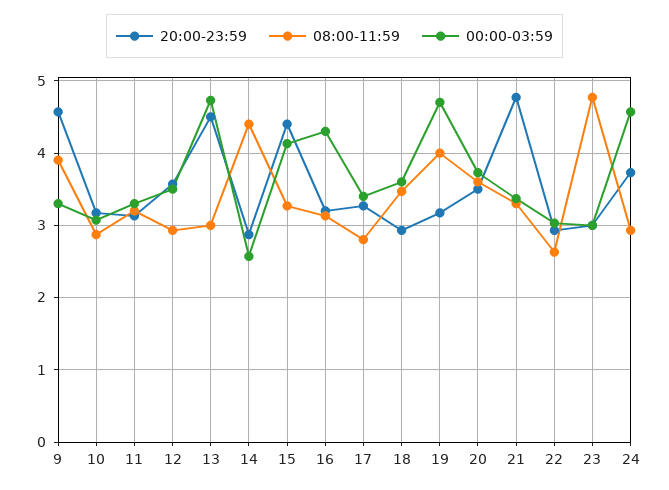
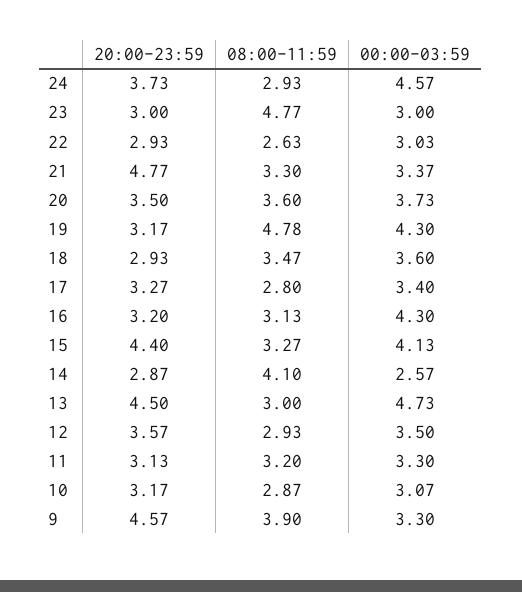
  {
    "20:00-23:59": {
      "9": 4.57,
      "10": 3.17,
      "11": 3.13,
      "12": 3.57,
      "13": 4.5,
      "14": 2.87,
      "15": 4.4,
      "16": 3.2,
      "17": 3.27,
      "18": 2.93,
      "19": 3.17,
      "20": 3.5,
      "21": 4.77,
      "22": 2.93,
      "23": 3,
      "24": 3.73
    },
    "08:00-11:59": {
      "9": 3.9,
      "10": 2.87,
      "11": 3.2,
      "12": 2.93,
      "13": 3,
-     "14": 4.4,
+     "14": 4.1,
      "15": 3.27,
      "16": 3.13,
      "17": 2.8,
      "18": 3.47,
-     "19": 4,
+     "19": 4.78,
      "20": 3.6,
      "21": 3.3,
      "22": 2.63,
      "23": 4.77,
      "24": 2.93
    },
    "00:00-03:59": {
      "9": 3.3,
      "10": 3.07,
      "11": 3.3,
      "12": 3.5,
      "13": 4.73,
      "14": 2.57,
      "15": 4.13,
      "16": 4.3,
      "17": 3.4,
      "18": 3.6,
-     "19": 4.7,
+     "19": 4.3,
      "20": 3.73,
      "21": 3.37,
      "22": 3.03,
      "23": 3,
      "24": 4.57
    }
  }

